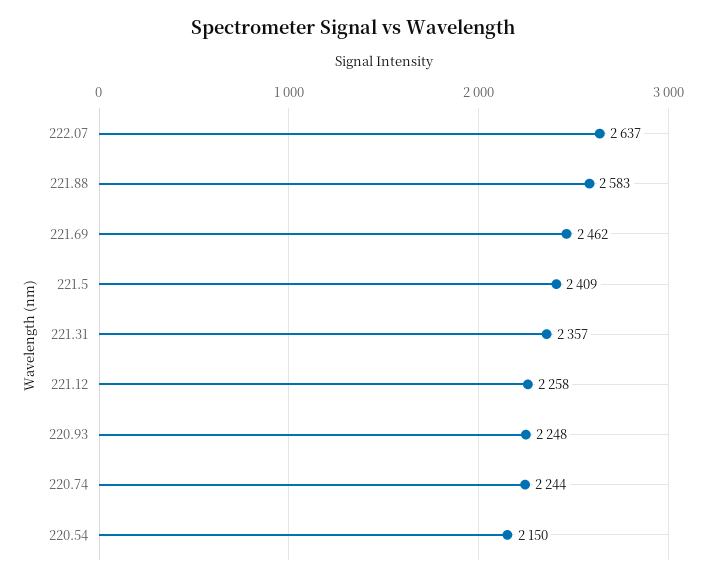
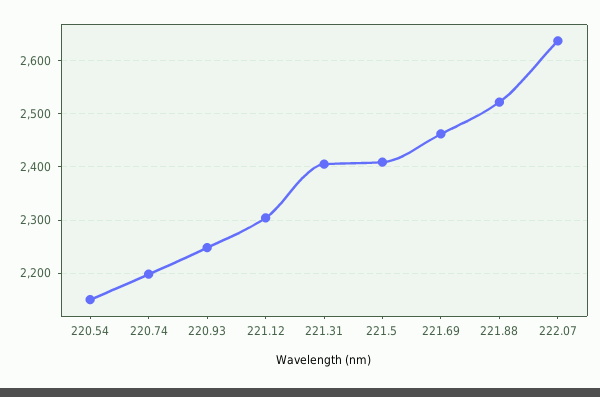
  {
    "222.07": 2637,
-   "221.88": 2583,
+   "221.88": 2520,
    "221.69": 2462,
    "221.5": 2409,
-   "221.31": 2357,
+   "221.31": 2400,
-   "221.12": 2258,
+   "221.12": 2300,
    "220.93": 2248,
-   "220.74": 2244,
+   "220.74": 2200,
    "220.54": 2150
  }

